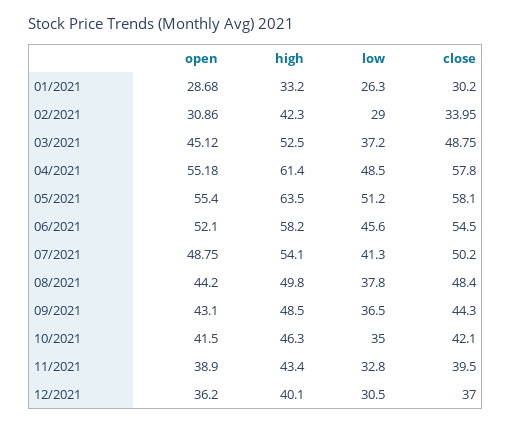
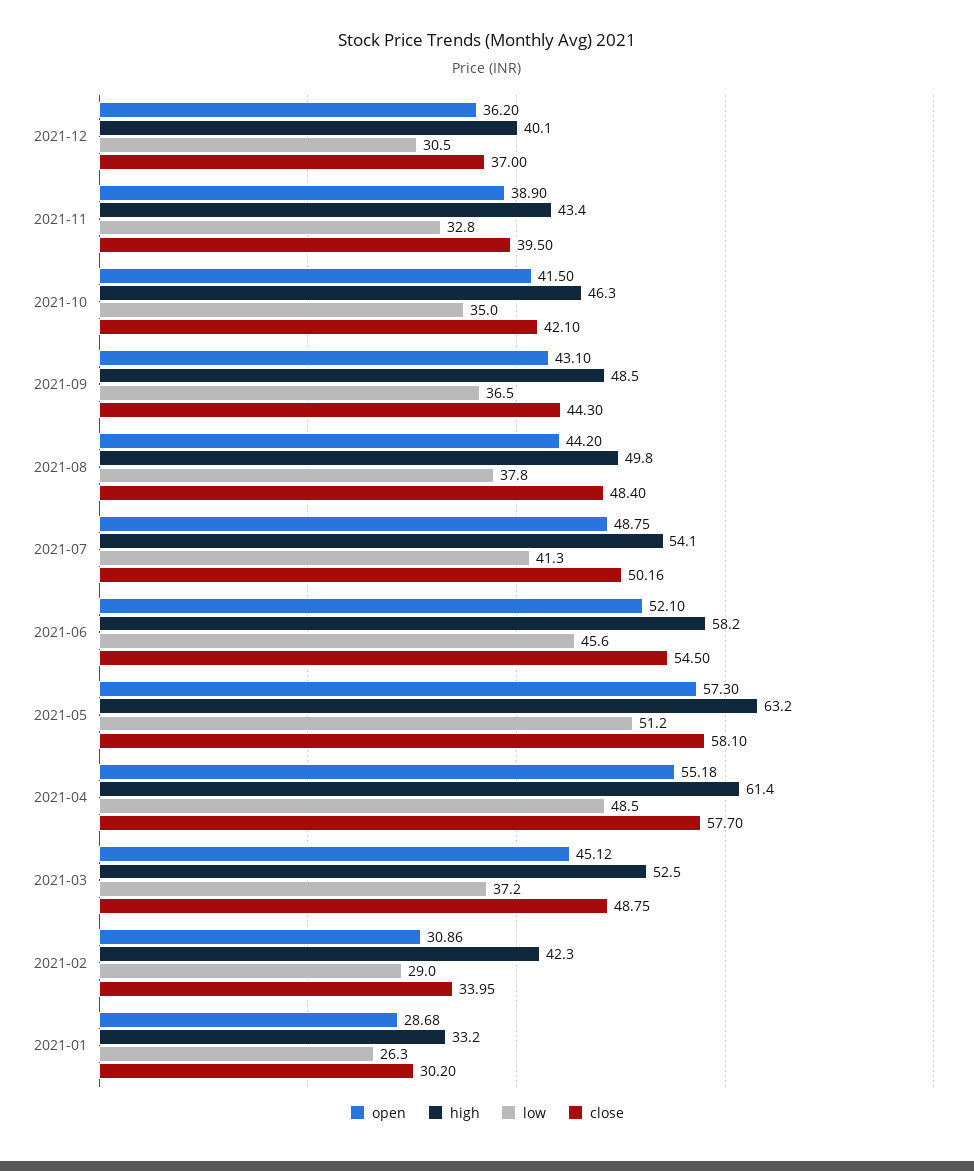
  {
    "open": {
      "01/2021": 28.68,
      "02/2021": 30.86,
      "03/2021": 45.12,
      "04/2021": 55.18,
-     "05/2021": 55.4,
+     "05/2021": 57.3,
      "06/2021": 52.1,
      "07/2021": 48.75,
      "08/2021": 44.2,
      "09/2021": 43.1,
      "10/2021": 41.5,
      "11/2021": 38.9,
      "12/2021": 36.2
    },
    "high": {
      "01/2021": 33.2,
      "02/2021": 42.3,
      "03/2021": 52.5,
      "04/2021": 61.4,
-     "05/2021": 63.5,
+     "05/2021": 63.2,
      "06/2021": 58.2,
      "07/2021": 54.1,
      "08/2021": 49.8,
      "09/2021": 48.5,
      "10/2021": 46.3,
      "11/2021": 43.4,
      "12/2021": 40.1
    },
    "low": {
      "01/2021": 26.3,
      "02/2021": 29,
      "03/2021": 37.2,
      "04/2021": 48.5,
      "05/2021": 51.2,
      "06/2021": 45.6,
      "07/2021": 41.3,
      "08/2021": 37.8,
      "09/2021": 36.5,
      "10/2021": 35,
      "11/2021": 32.8,
      "12/2021": 30.5
    },
    "close": {
      "01/2021": 30.2,
      "02/2021": 33.95,
      "03/2021": 48.75,
-     "04/2021": 57.8,
+     "04/2021": 57.7,
      "05/2021": 58.1,
      "06/2021": 54.5,
-     "07/2021": 50.2,
+     "07/2021": 50.16,
      "08/2021": 48.4,
      "09/2021": 44.3,
      "10/2021": 42.1,
      "11/2021": 39.5,
      "12/2021": 37
    }
  }

